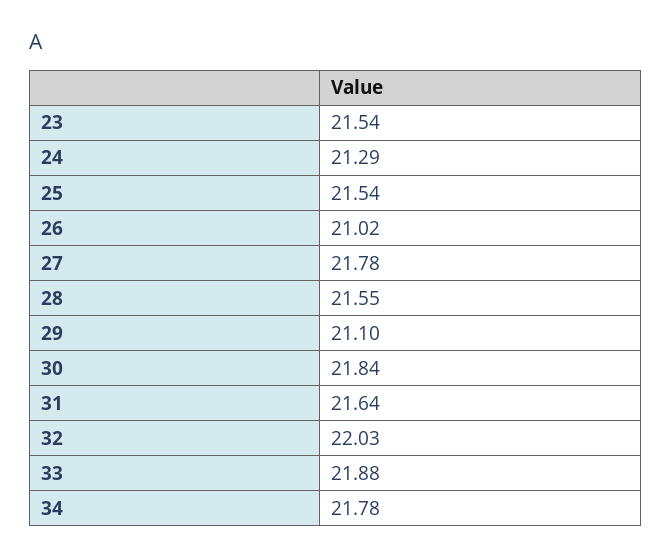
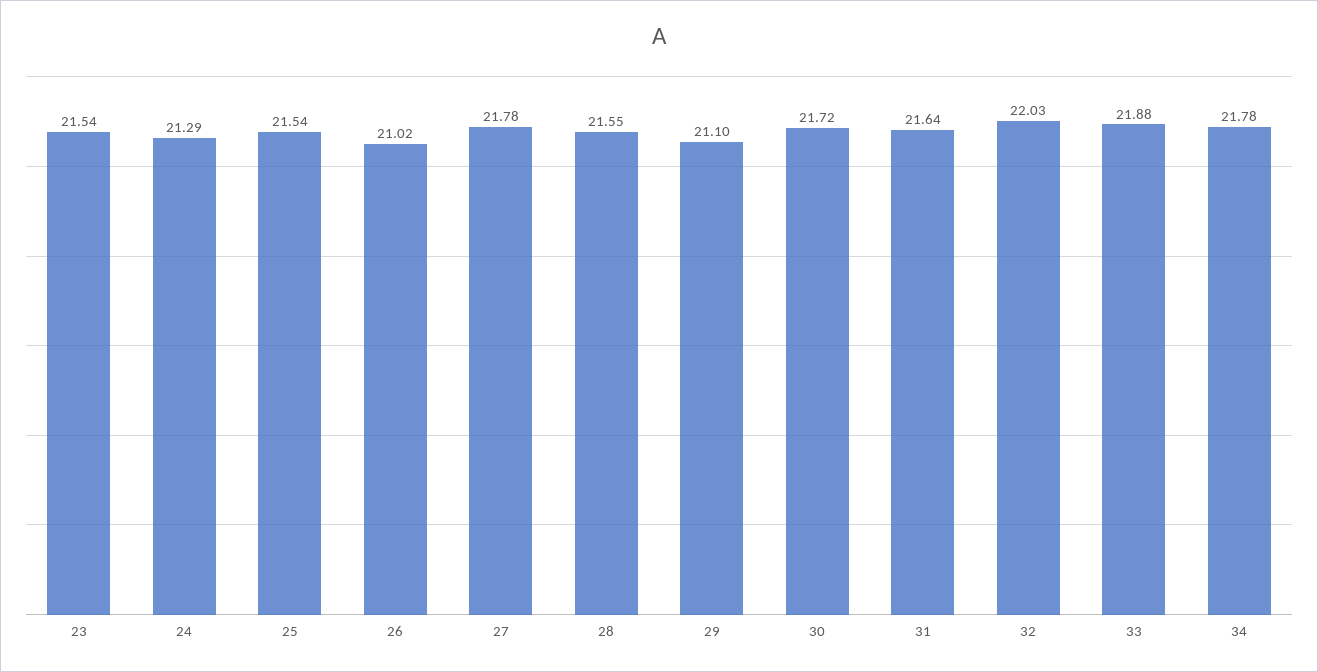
  {
    "23": 21.54,
    "24": 21.29,
    "25": 21.54,
    "26": 21.02,
    "27": 21.78,
    "28": 21.55,
    "29": 21.1,
-   "30": 21.84,
+   "30": 21.72,
    "31": 21.64,
    "32": 22.03,
    "33": 21.88,
    "34": 21.78
  }

